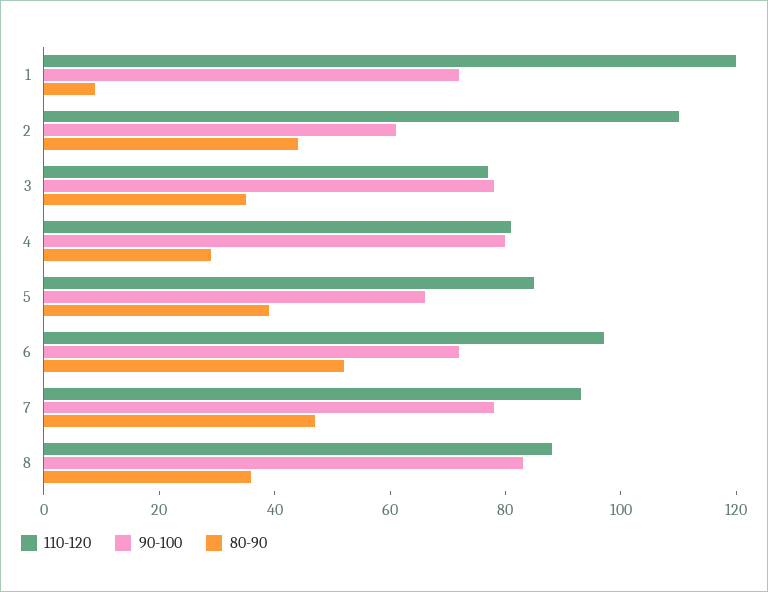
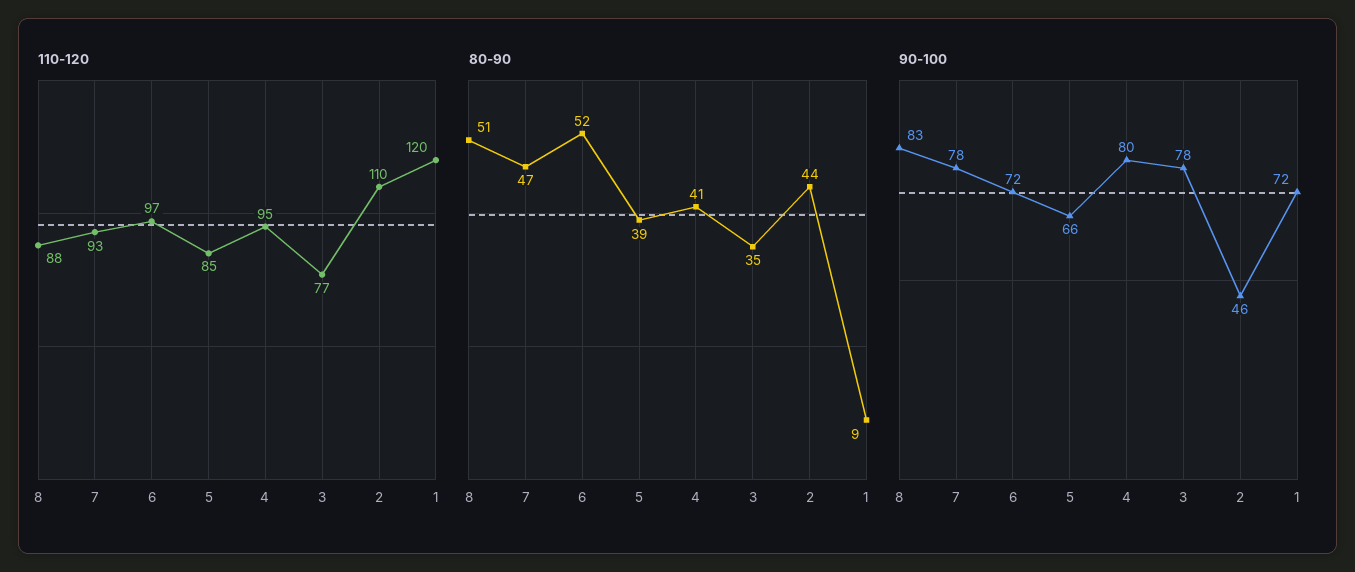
  {
    "110-120": {
      "1": 120,
      "2": 110,
      "3": 77,
-     "4": 80,
+     "4": 95,
      "5": 85,
      "6": 97,
      "7": 93,
      "8": 88
    },
    "90-100": {
      "1": 72,
-     "2": 60,
+     "2": 46,
      "3": 78,
      "4": 80,
      "5": 66,
      "6": 72,
      "7": 78,
      "8": 83
    },
    "80-90": {
      "1": 9,
      "2": 44,
      "3": 35,
-     "4": 30,
+     "4": 41,
      "5": 39,
      "6": 52,
      "7": 47,
-     "8": 35
+     "8": 51
    }
  }

